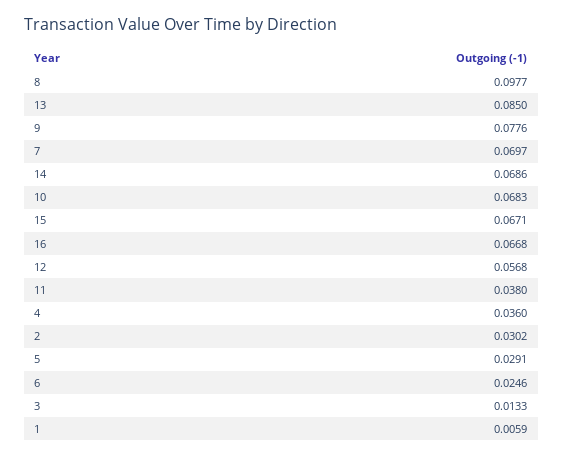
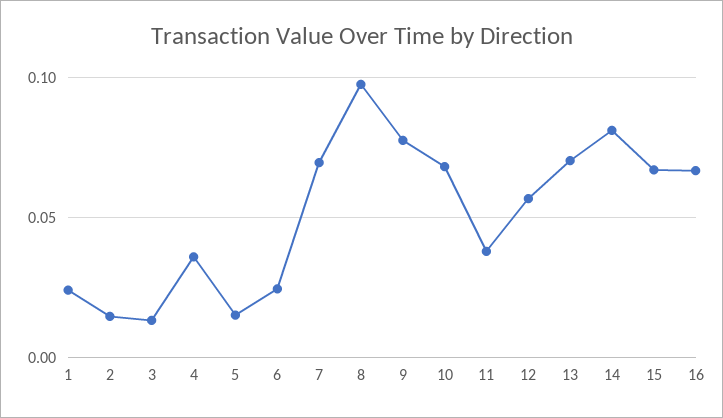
  {
    "8": 0.0977,
-   "13": 0.085,
+   "13": 0.07,
    "9": 0.0776,
    "7": 0.0697,
-   "14": 0.0686,
+   "14": 0.08,
    "10": 0.0683,
    "15": 0.0671,
    "16": 0.0668,
    "12": 0.0568,
    "11": 0.038,
    "4": 0.036,
-   "2": 0.0302,
+   "2": 0.015,
-   "5": 0.0291,
+   "5": 0.015,
    "6": 0.0246,
    "3": 0.0133,
-   "1": 0.0059
+   "1": 0.025
  }

